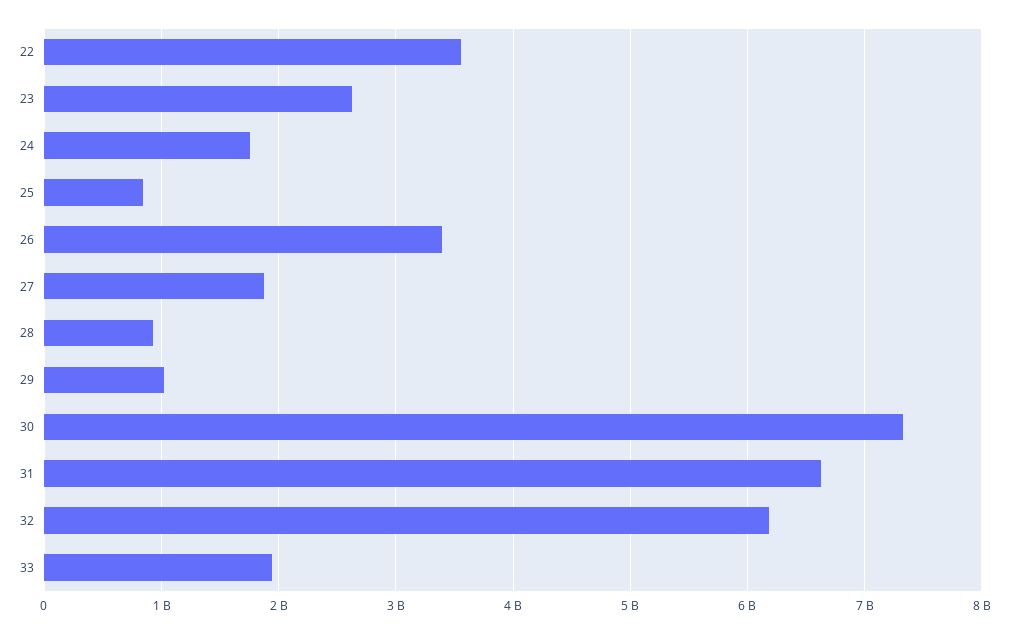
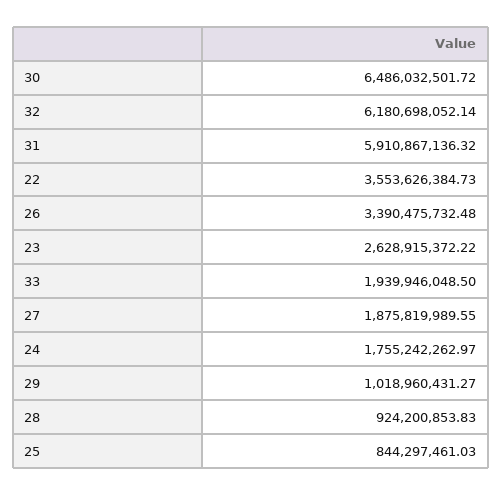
  {
    "22": 3553626384.73,
    "23": 2628915372.22,
    "24": 1755242262.97,
    "25": 844297461.03,
    "26": 3390475732.48,
    "27": 1875819989.55,
    "28": 924200853.83,
    "29": 1018960431.27,
-   "30": 7300000000,
+   "30": 6486032501.72,
-   "31": 6600000000,
+   "31": 5910867136.32,
    "32": 6180698052.14,
    "33": 1939946048.5
  }

